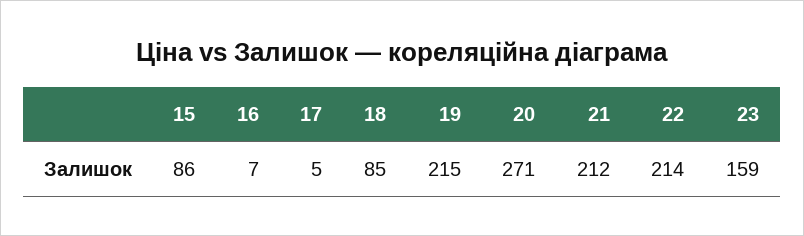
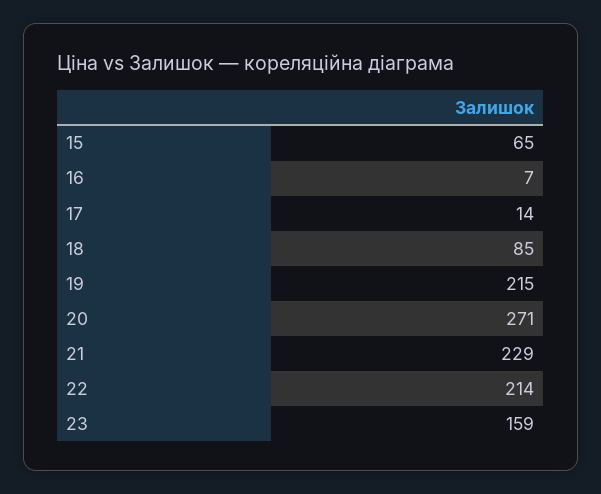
  {
-   "15": 86,
+   "15": 65,
    "16": 7,
-   "17": 5,
+   "17": 14,
    "18": 85,
    "19": 215,
    "20": 271,
-   "21": 212,
+   "21": 229,
    "22": 214,
    "23": 159
  }

